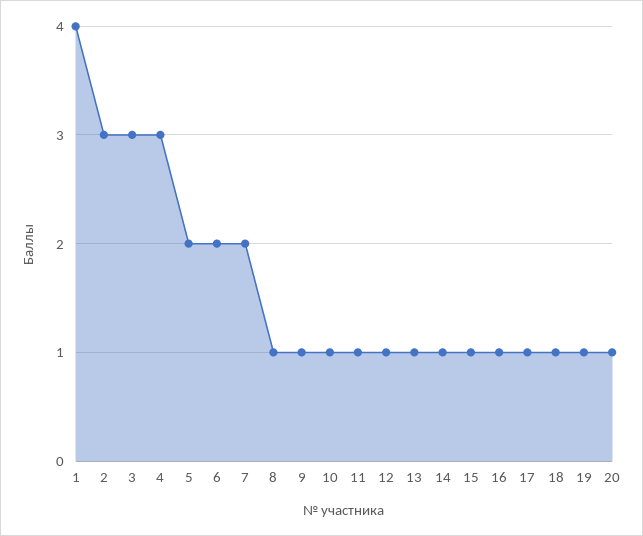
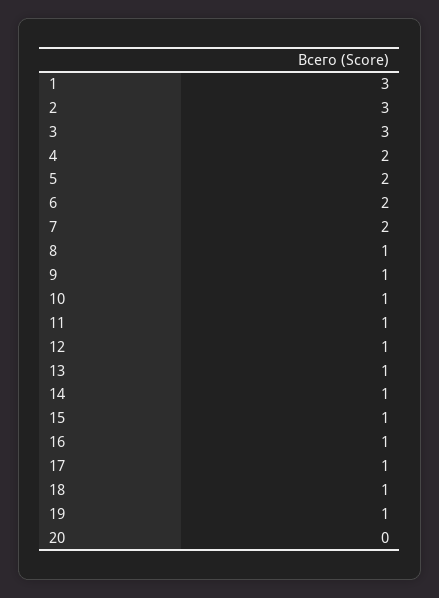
  {
-   "1": 4,
+   "1": 3,
    "2": 3,
    "3": 3,
-   "4": 3,
+   "4": 2,
    "5": 2,
    "6": 2,
    "7": 2,
    "8": 1,
    "9": 1,
    "10": 1,
    "11": 1,
    "12": 1,
    "13": 1,
    "14": 1,
    "15": 1,
    "16": 1,
    "17": 1,
    "18": 1,
    "19": 1,
-   "20": 1
+   "20": 0
  }

